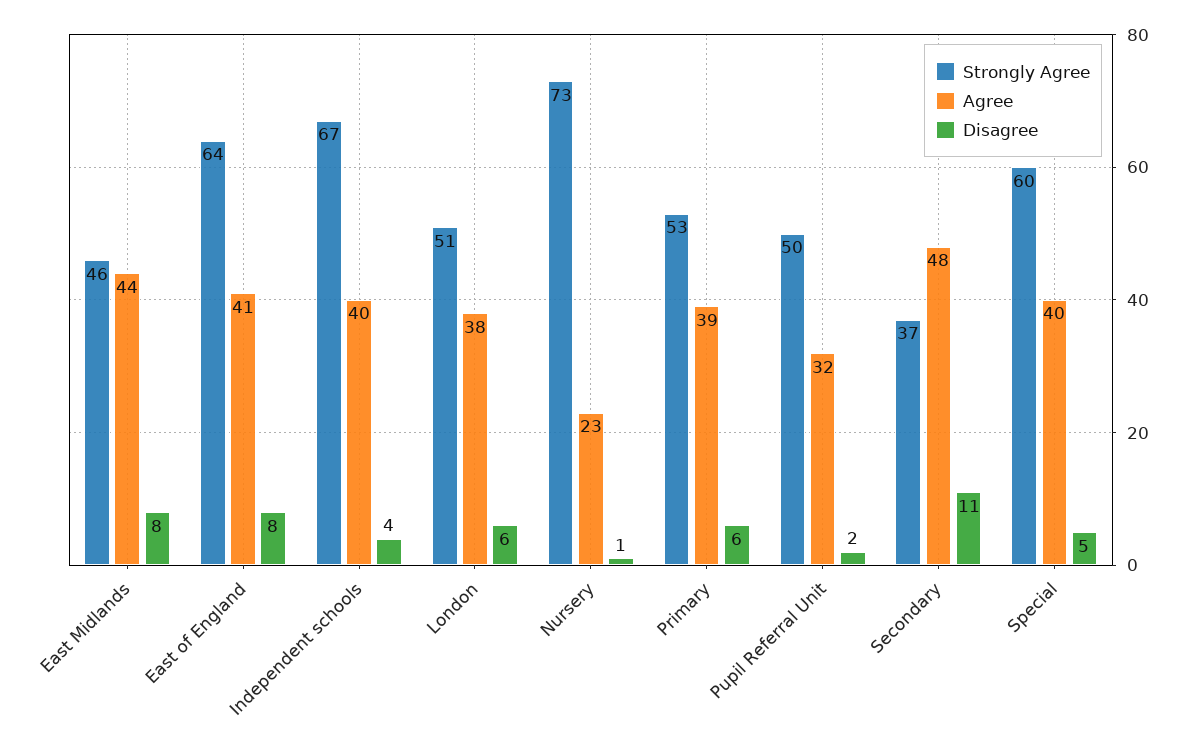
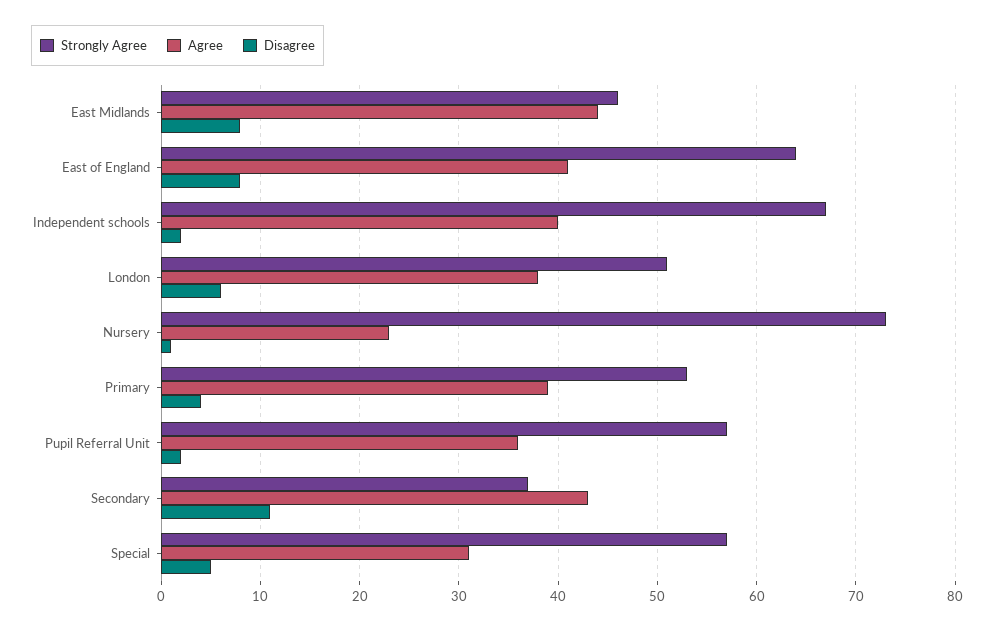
  {
    "Strongly Agree": {
      "East Midlands": 46,
      "East of England": 64,
      "Independent schools": 67,
      "London": 51,
      "Nursery": 73,
      "Primary": 53,
-     "Pupil Referral Unit": 50,
+     "Pupil Referral Unit": 57,
      "Secondary": 37,
-     "Special": 60
+     "Special": 57
    },
    "Agree": {
      "East Midlands": 44,
      "East of England": 41,
      "Independent schools": 40,
      "London": 38,
      "Nursery": 23,
      "Primary": 39,
-     "Pupil Referral Unit": 32,
+     "Pupil Referral Unit": 36,
-     "Secondary": 48,
+     "Secondary": 43,
-     "Special": 40
+     "Special": 31
    },
    "Disagree": {
      "East Midlands": 8,
      "East of England": 8,
-     "Independent schools": 4,
+     "Independent schools": 2,
      "London": 6,
      "Nursery": 1,
-     "Primary": 6,
+     "Primary": 4,
      "Pupil Referral Unit": 2,
      "Secondary": 11,
      "Special": 5
    }
  }

